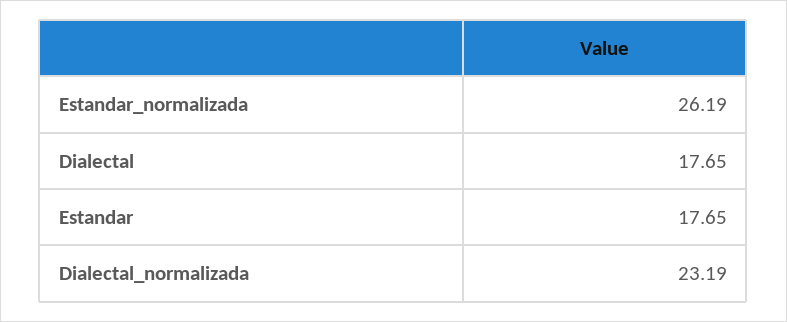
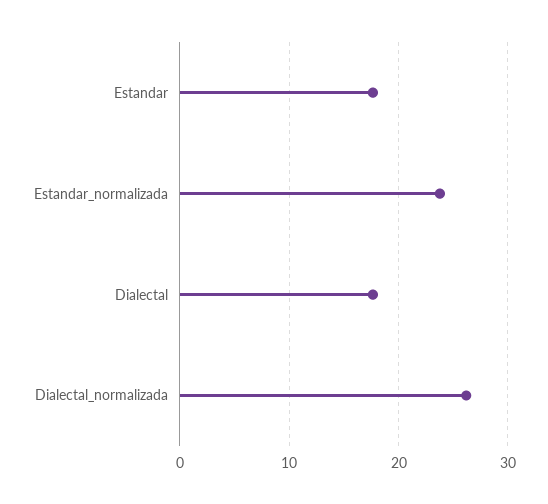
  {
-   "Estandar_normalizada": 26.19,
+   "Estandar_normalizada": 24,
    "Dialectal": 17.65,
    "Estandar": 17.65,
-   "Dialectal_normalizada": 23.19
+   "Dialectal_normalizada": 26
  }

